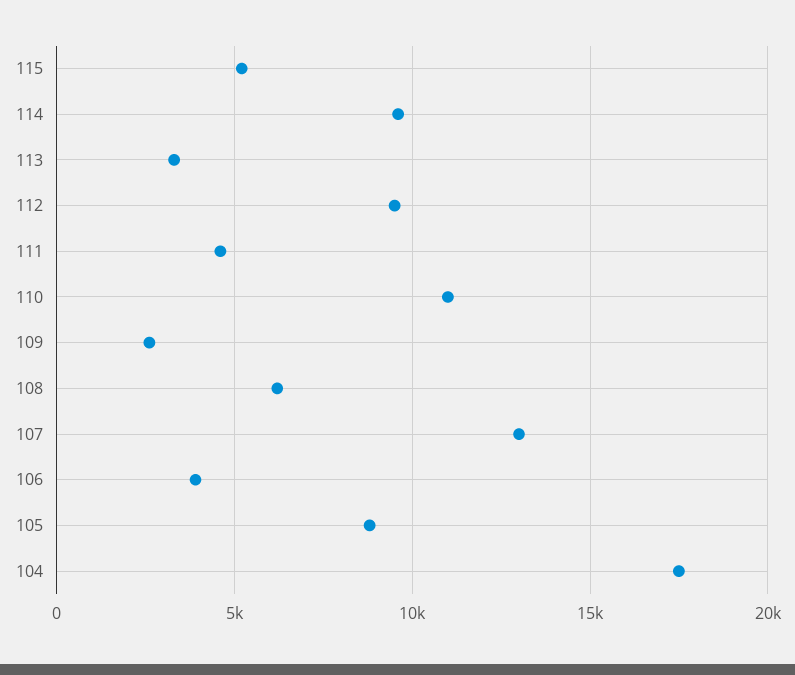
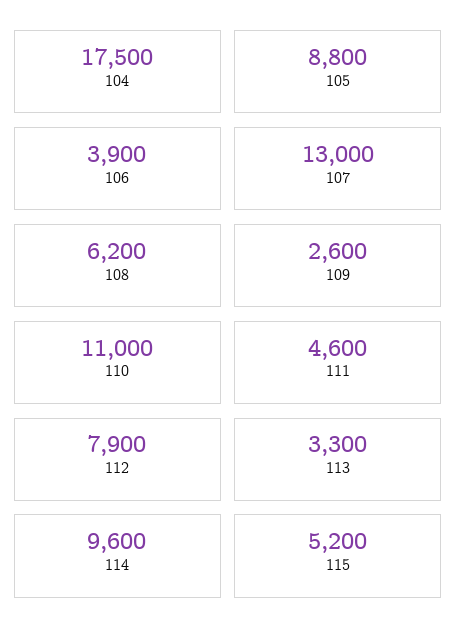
  {
    "115": 5200,
    "114": 9600,
    "113": 3300,
-   "112": 9500,
+   "112": 7900,
    "111": 4600,
    "110": 11000,
    "109": 2600,
    "108": 6200,
    "107": 13000,
    "106": 3900,
    "105": 8800,
    "104": 17500
  }

